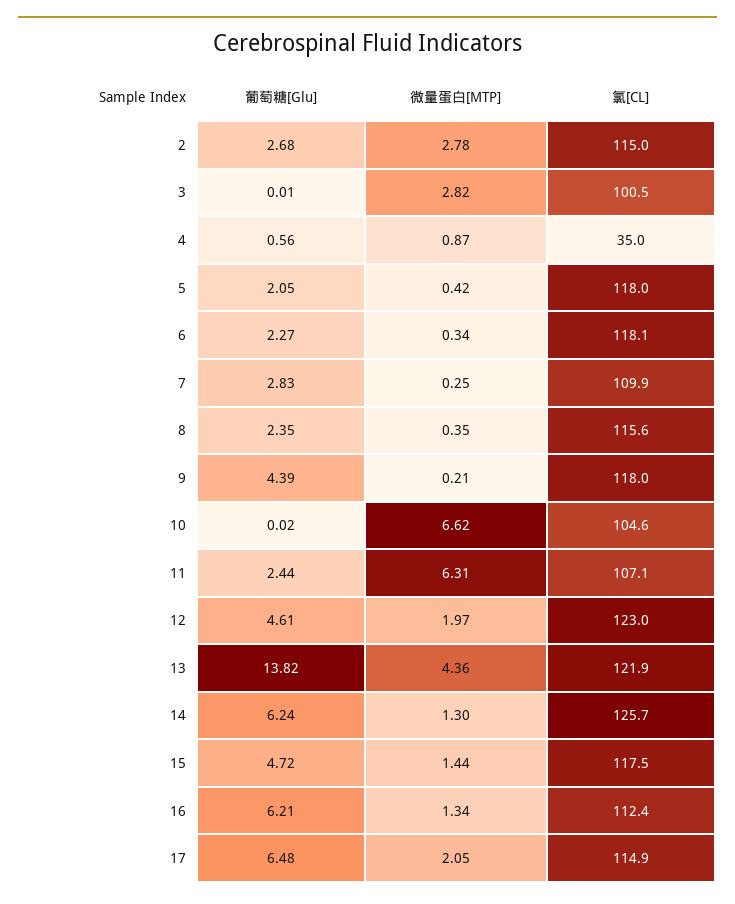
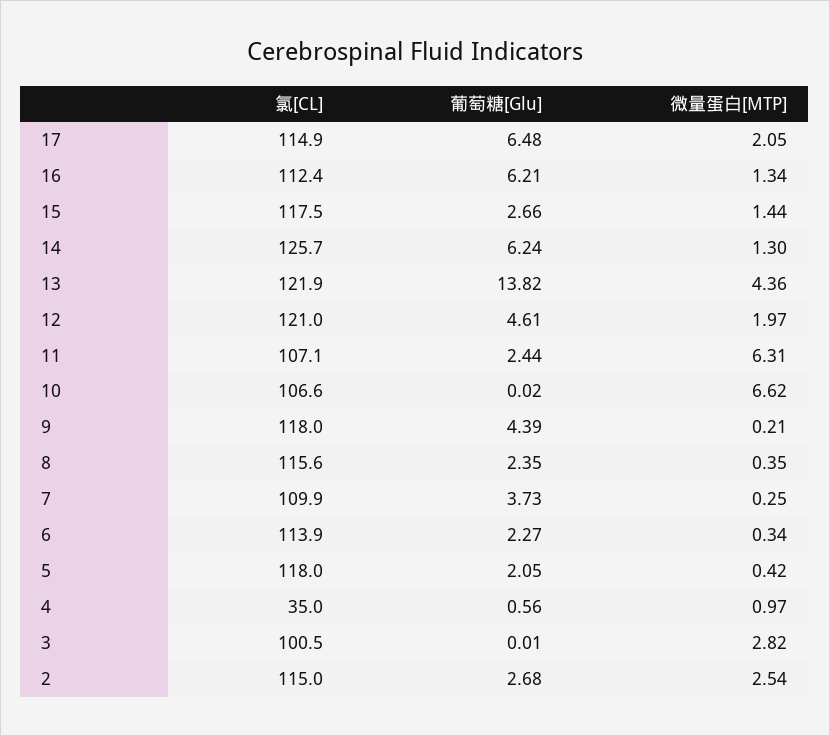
  {
    "葡萄糖[Glu]": {
      "2": 2.68,
      "3": 0.01,
      "4": 0.56,
      "5": 2.05,
      "6": 2.27,
-     "7": 2.83,
+     "7": 3.73,
      "8": 2.35,
      "9": 4.39,
      "10": 0.02,
      "11": 2.44,
      "12": 4.61,
      "13": 13.82,
      "14": 6.24,
-     "15": 4.72,
+     "15": 2.66,
      "16": 6.21,
      "17": 6.48
    },
    "微量蛋白[MTP]": {
-     "2": 2.78,
+     "2": 2.54,
      "3": 2.82,
-     "4": 0.87,
+     "4": 0.97,
      "5": 0.42,
      "6": 0.34,
      "7": 0.25,
      "8": 0.35,
      "9": 0.21,
      "10": 6.62,
      "11": 6.31,
      "12": 1.97,
      "13": 4.36,
      "14": 1.3,
      "15": 1.44,
      "16": 1.34,
      "17": 2.05
    },
    "氯[CL]": {
      "2": 115,
      "3": 100.5,
      "4": 35,
      "5": 118,
-     "6": 118.1,
+     "6": 113.9,
      "7": 109.9,
      "8": 115.6,
      "9": 118,
-     "10": 104.6,
+     "10": 106.6,
      "11": 107.1,
-     "12": 123,
+     "12": 121,
      "13": 121.9,
      "14": 125.7,
      "15": 117.5,
      "16": 112.4,
      "17": 114.9
    }
  }

